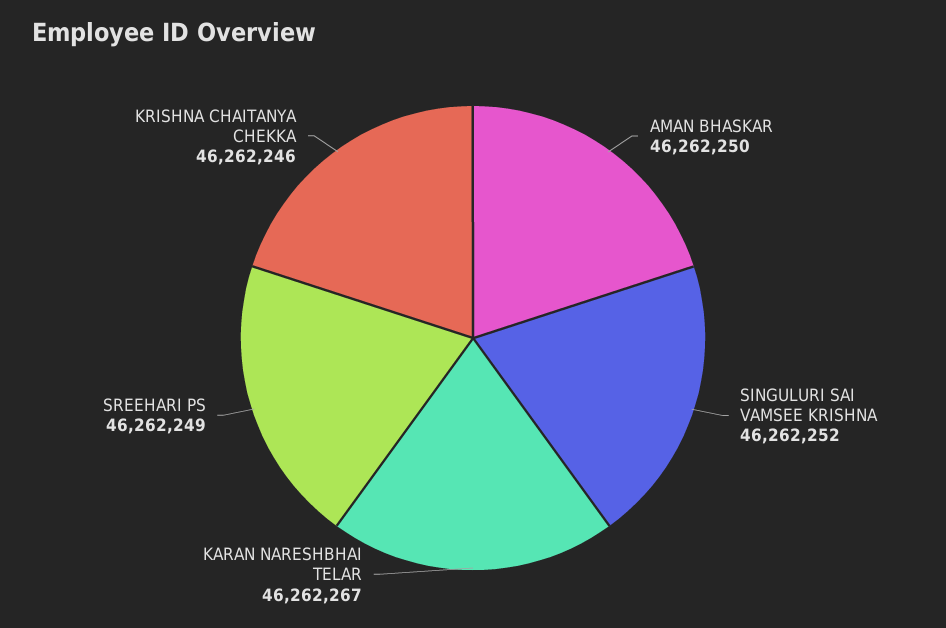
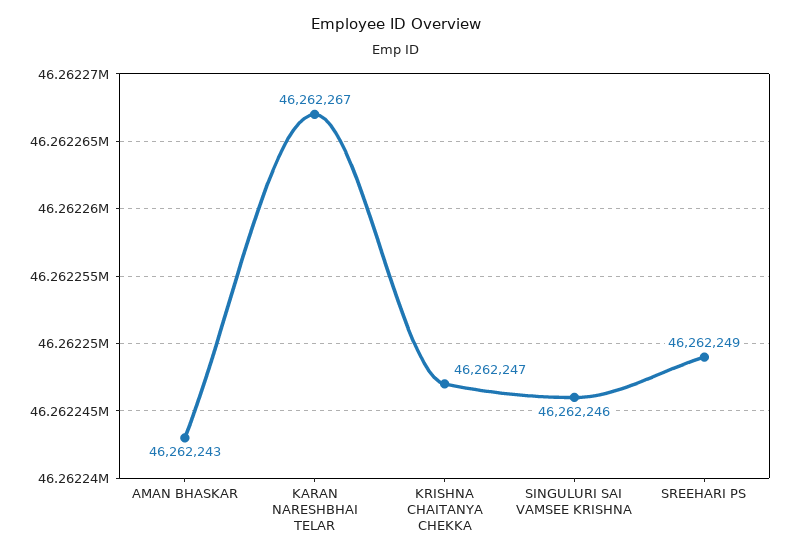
  {
-   "AMAN BHASKAR": 46262250,
+   "AMAN BHASKAR": 46262243,
-   "SINGULURI SAI VAMSEE KRISHNA": 46262252,
+   "SINGULURI SAI VAMSEE KRISHNA": 46262246,
    "KARAN NARESHBHAI TELAR": 46262267,
    "SREEHARI PS": 46262249,
-   "KRISHNA CHAITANYA CHEKKA": 46262246
+   "KRISHNA CHAITANYA CHEKKA": 46262247
  }

